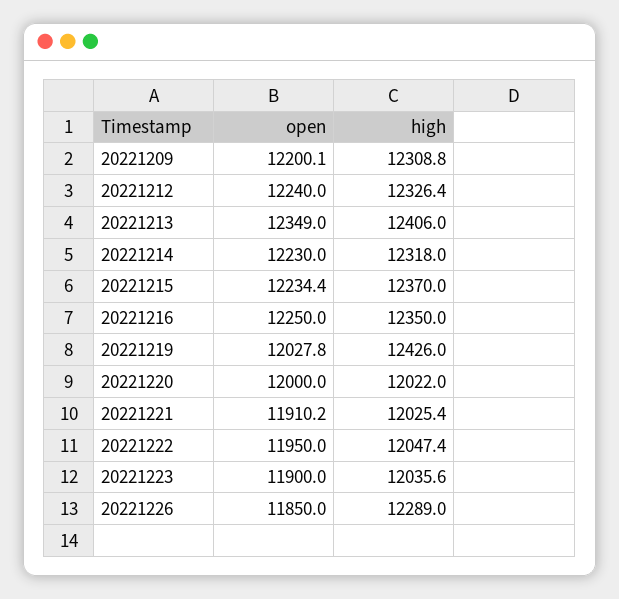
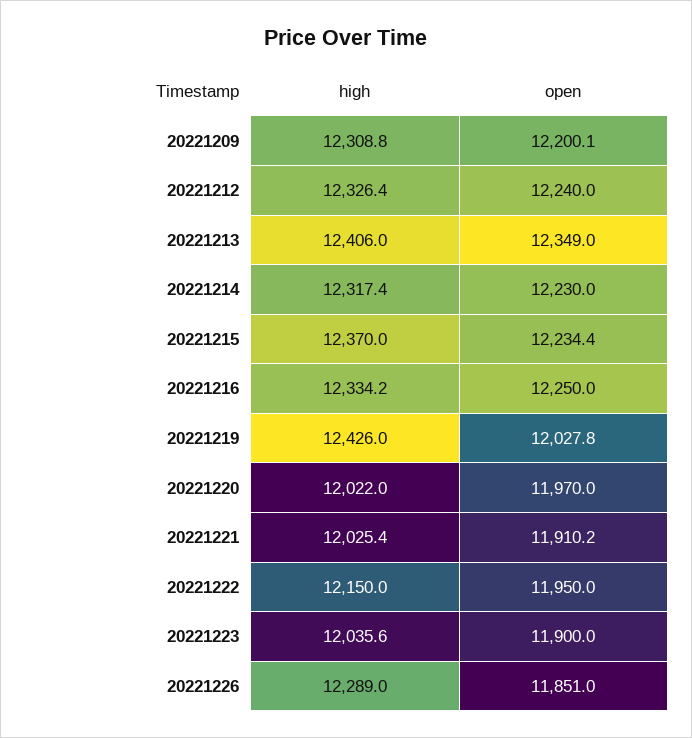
  {
    "open": {
      "20221209": 12200.1,
      "20221212": 12240,
      "20221213": 12349,
      "20221214": 12230,
      "20221215": 12234.4,
      "20221216": 12250,
      "20221219": 12027.8,
-     "20221220": 12000,
+     "20221220": 11970,
      "20221221": 11910.2,
      "20221222": 11950,
      "20221223": 11900,
-     "20221226": 11850
+     "20221226": 11851
    },
    "high": {
      "20221209": 12308.8,
      "20221212": 12326.4,
      "20221213": 12406,
-     "20221214": 12318,
+     "20221214": 12317.4,
      "20221215": 12370,
-     "20221216": 12350,
+     "20221216": 12334.2,
      "20221219": 12426,
      "20221220": 12022,
      "20221221": 12025.4,
-     "20221222": 12047.4,
+     "20221222": 12150,
      "20221223": 12035.6,
      "20221226": 12289
    }
  }

